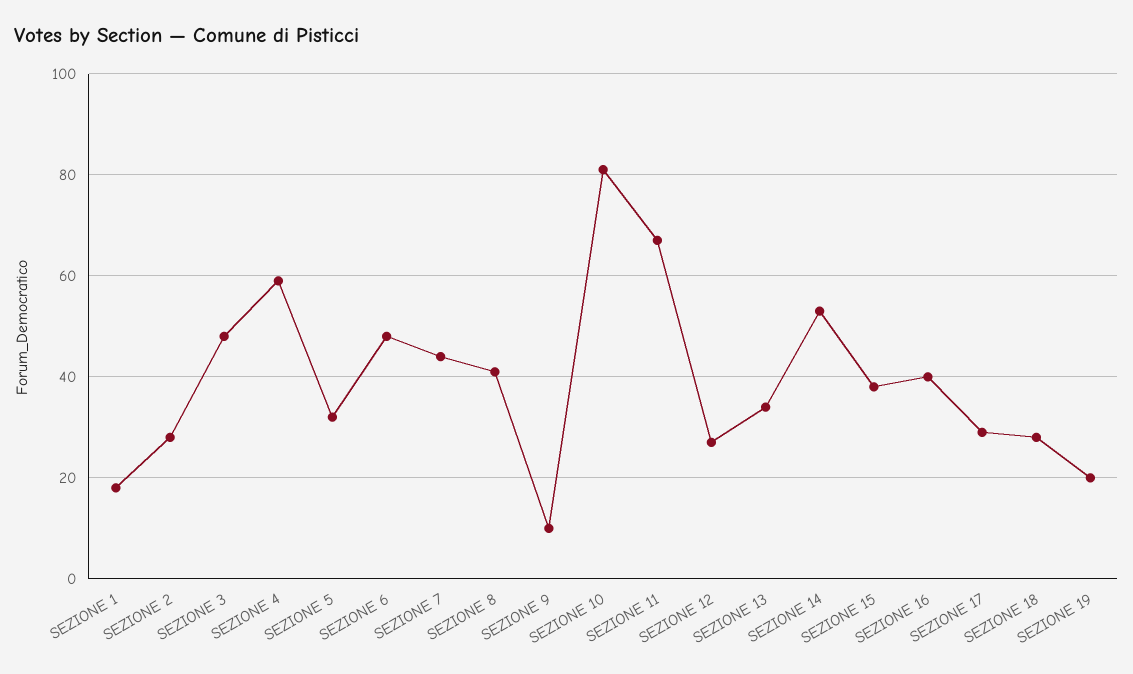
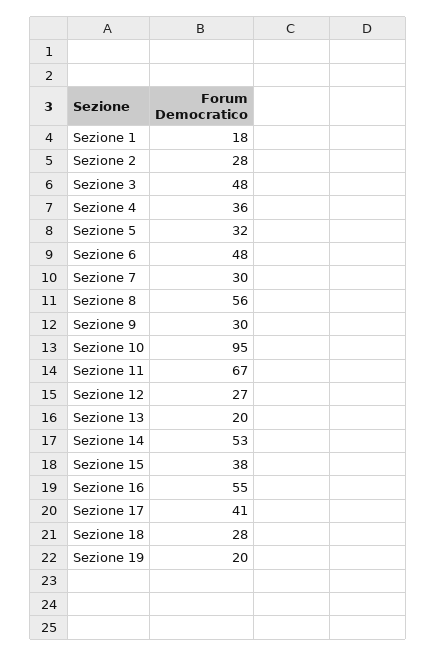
  {
    "SEZIONE 1": 18,
    "SEZIONE 2": 28,
    "SEZIONE 3": 48,
-   "SEZIONE 4": 60,
+   "SEZIONE 4": 36,
    "SEZIONE 5": 32,
    "SEZIONE 6": 48,
-   "SEZIONE 7": 45,
+   "SEZIONE 7": 30,
-   "SEZIONE 8": 40,
+   "SEZIONE 8": 56,
-   "SEZIONE 9": 10,
+   "SEZIONE 9": 30,
-   "SEZIONE 10": 80,
+   "SEZIONE 10": 95,
    "SEZIONE 11": 67,
    "SEZIONE 12": 27,
-   "SEZIONE 13": 35,
+   "SEZIONE 13": 20,
    "SEZIONE 14": 53,
    "SEZIONE 15": 38,
-   "SEZIONE 16": 40,
+   "SEZIONE 16": 55,
-   "SEZIONE 17": 30,
+   "SEZIONE 17": 41,
    "SEZIONE 18": 28,
    "SEZIONE 19": 20
  }

